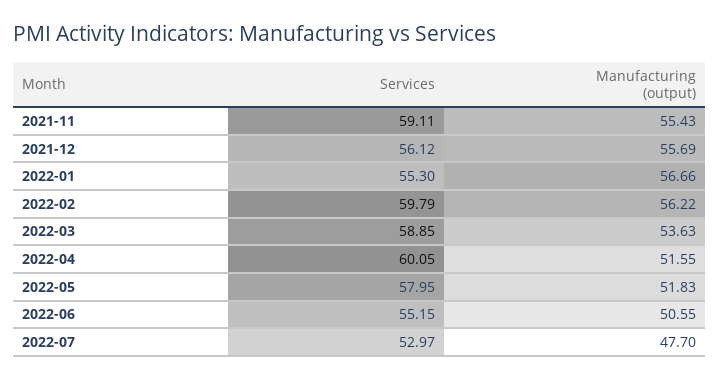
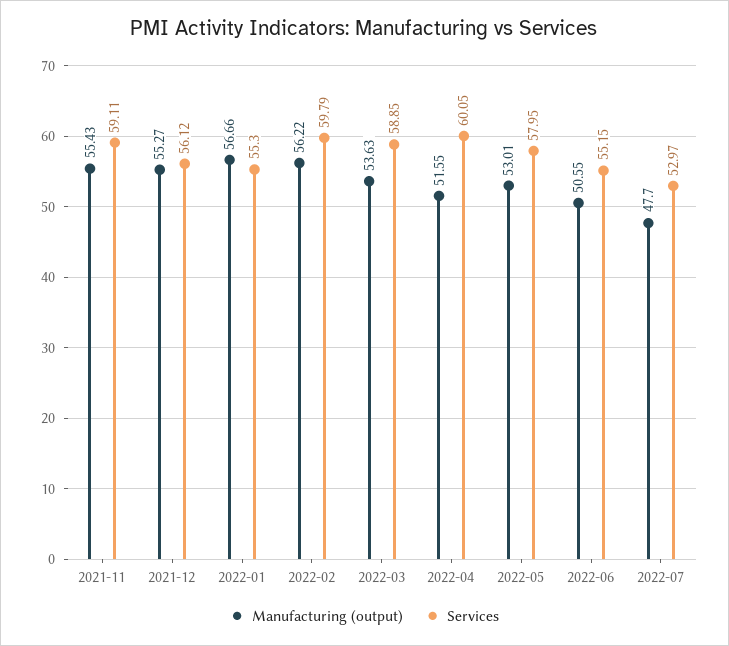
  {
    "Services": {
      "2021-11": 59.11,
      "2021-12": 56.12,
      "2022-01": 55.3,
      "2022-02": 59.79,
      "2022-03": 58.85,
      "2022-04": 60.05,
      "2022-05": 57.95,
      "2022-06": 55.15,
      "2022-07": 52.97
    },
    "Manufacturing (output)": {
      "2021-11": 55.43,
-     "2021-12": 55.69,
+     "2021-12": 55.27,
      "2022-01": 56.66,
      "2022-02": 56.22,
      "2022-03": 53.63,
      "2022-04": 51.55,
-     "2022-05": 51.83,
+     "2022-05": 53.01,
      "2022-06": 50.55,
      "2022-07": 47.7
    }
  }

